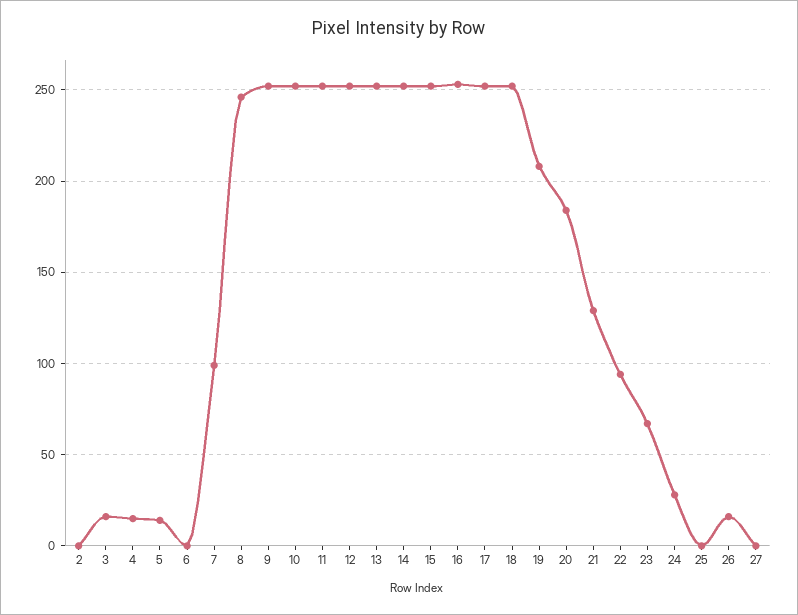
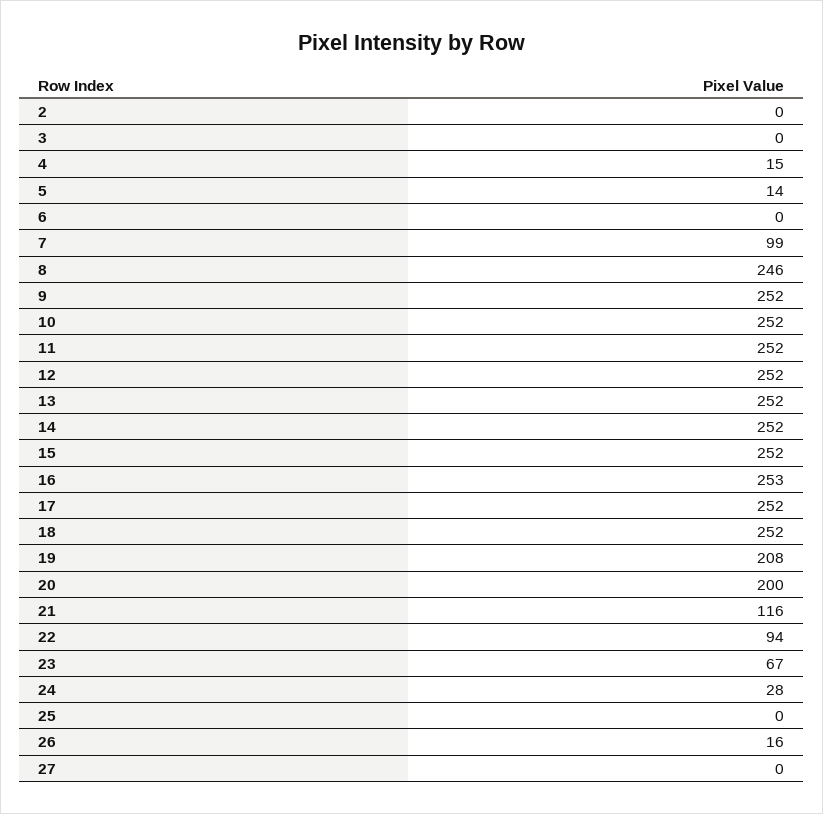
  {
    "2": 0,
-   "3": 15,
+   "3": 0,
    "4": 15,
    "5": 14,
    "6": 0,
    "7": 99,
    "8": 246,
    "9": 252,
    "10": 252,
    "11": 252,
    "12": 252,
    "13": 252,
    "14": 252,
    "15": 252,
    "16": 253,
    "17": 252,
    "18": 252,
    "19": 208,
-   "20": 185,
+   "20": 200,
-   "21": 130,
+   "21": 116,
    "22": 94,
    "23": 67,
    "24": 28,
    "25": 0,
    "26": 16,
    "27": 0
  }

